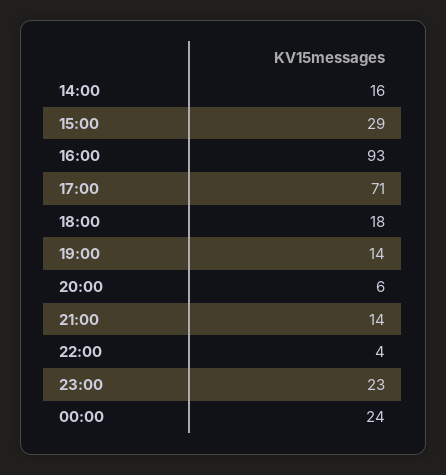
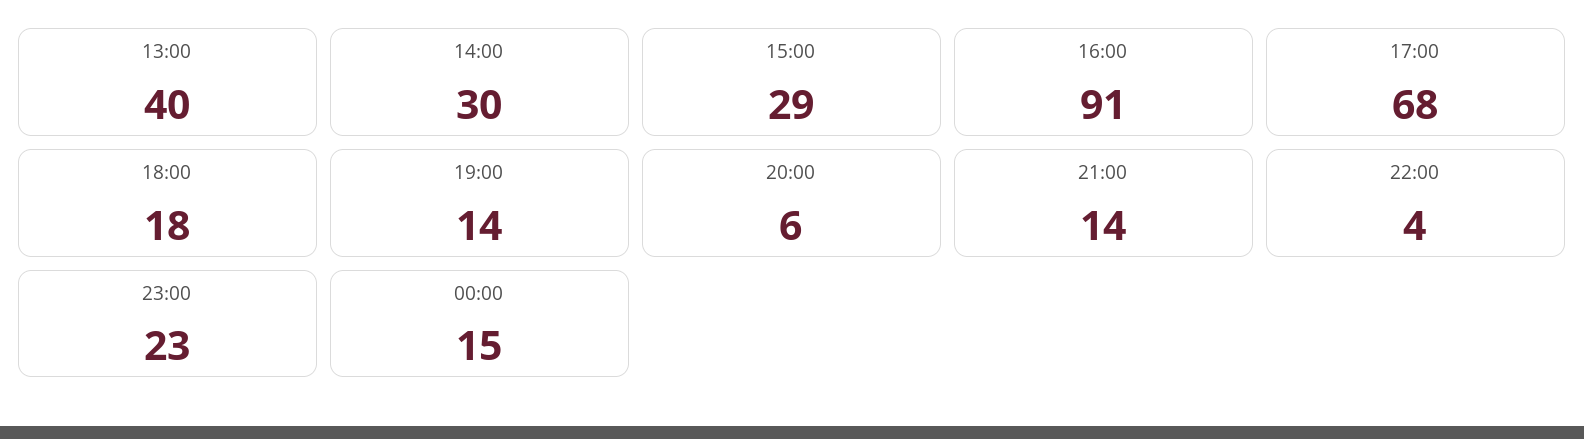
  {
-   "14:00": 16,
+   "14:00": 30,
    "15:00": 29,
-   "16:00": 93,
+   "16:00": 91,
-   "17:00": 71,
+   "17:00": 68,
    "18:00": 18,
    "19:00": 14,
    "20:00": 6,
    "21:00": 14,
    "22:00": 4,
    "23:00": 23,
-   "00:00": 24
+   "00:00": 15,
+   "13:00": 40
  }

